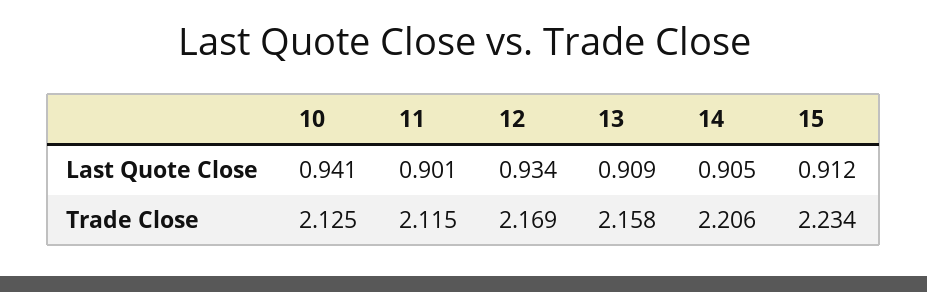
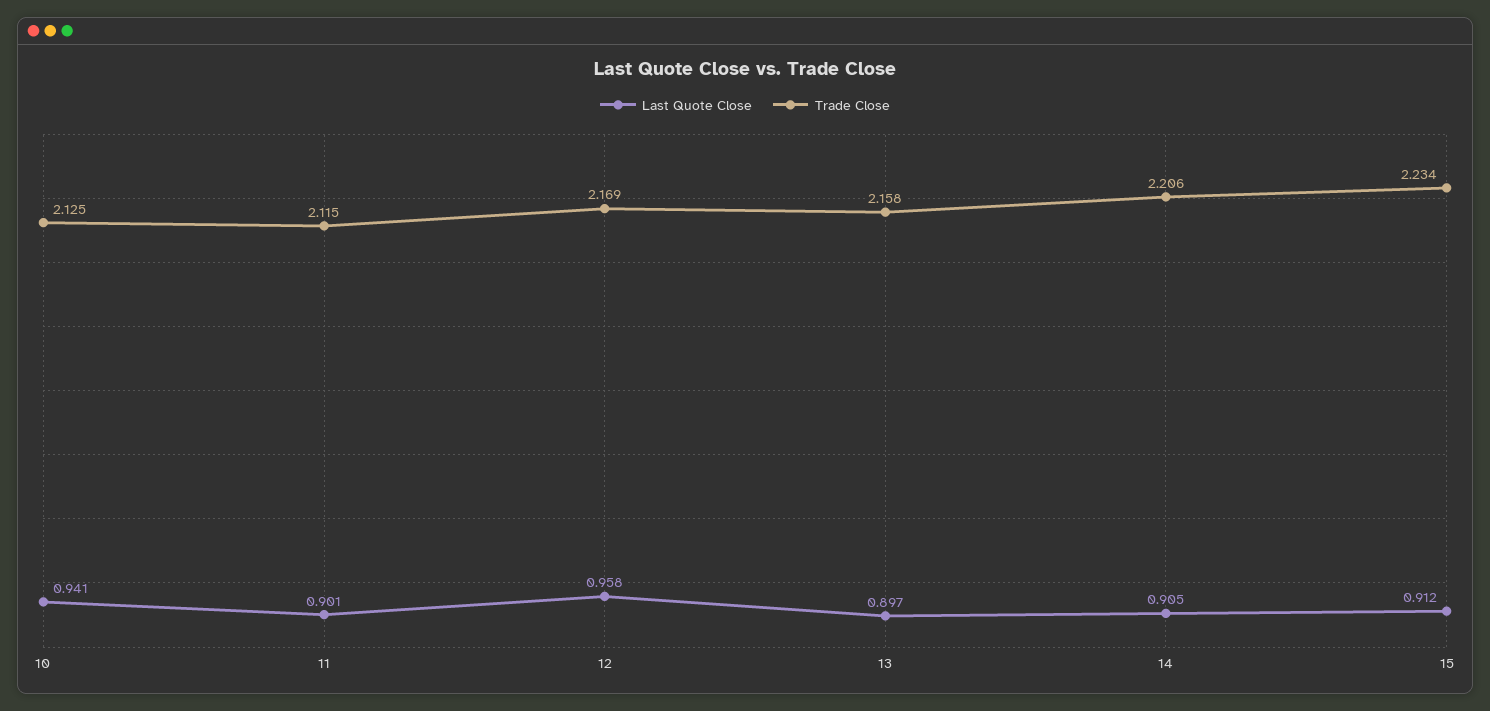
  {
    "Last Quote Close": {
      "10": 0.941,
      "11": 0.901,
-     "12": 0.934,
+     "12": 0.958,
-     "13": 0.909,
+     "13": 0.897,
      "14": 0.905,
      "15": 0.912
    },
    "Trade Close": {
      "10": 2.125,
      "11": 2.115,
      "12": 2.169,
      "13": 2.158,
      "14": 2.206,
      "15": 2.234
    }
  }

